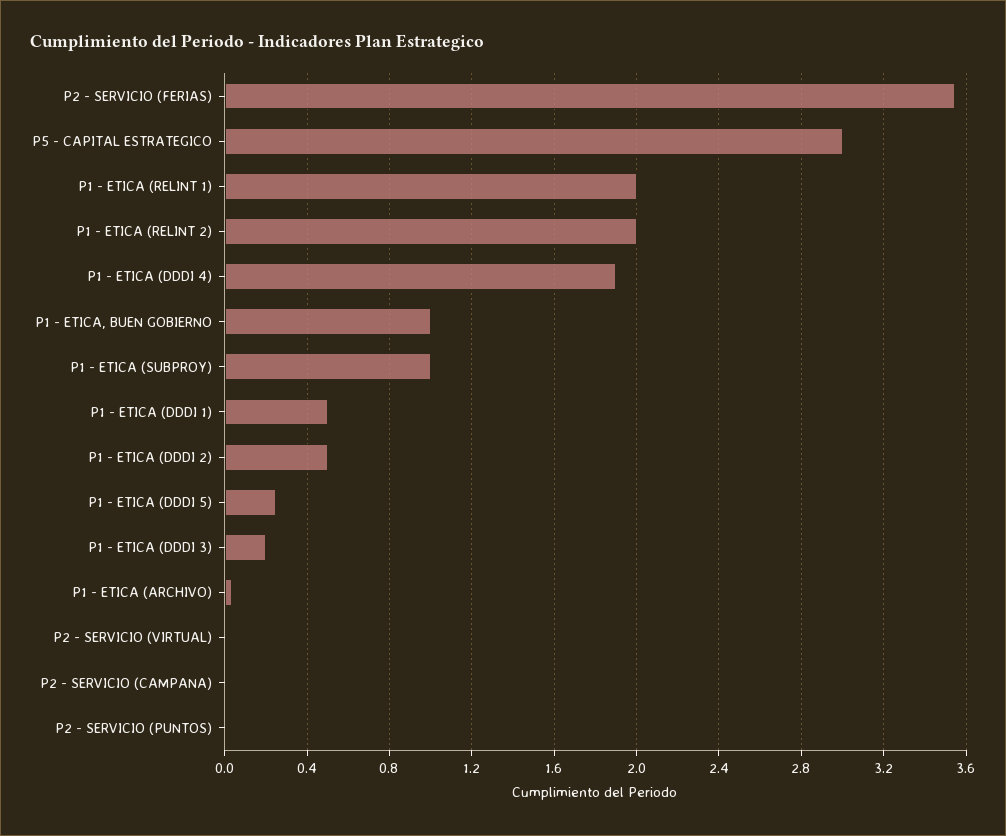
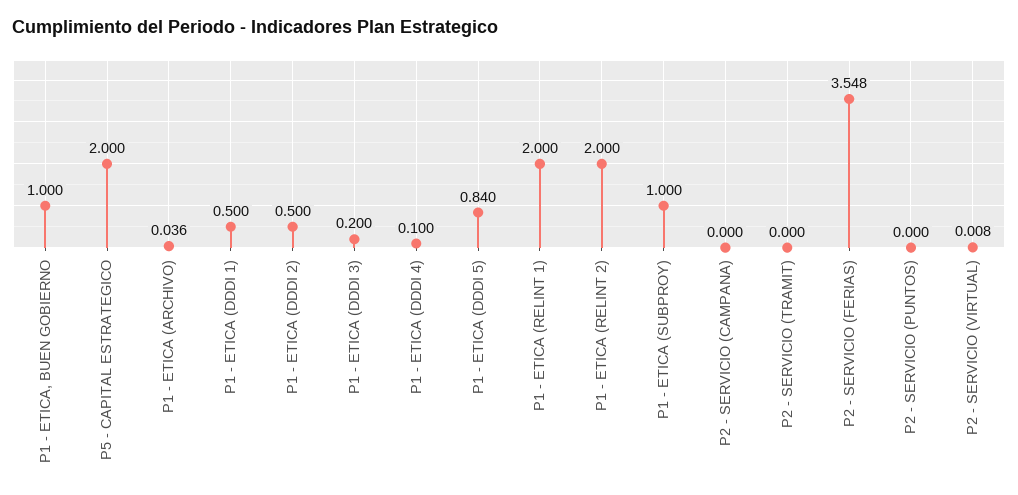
  {
    "P2 - SERVICIO (FERIAS)": 3.548,
-   "P5 - CAPITAL ESTRATEGICO": 3,
+   "P5 - CAPITAL ESTRATEGICO": 2,
    "P1 - ETICA (RELINT 1)": 2,
    "P1 - ETICA (RELINT 2)": 2,
-   "P1 - ETICA (DDDI 4)": 1.9,
+   "P1 - ETICA (DDDI 4)": 0.1,
    "P1 - ETICA, BUEN GOBIERNO": 1,
    "P1 - ETICA (SUBPROY)": 1,
    "P1 - ETICA (DDDI 1)": 0.5,
    "P1 - ETICA (DDDI 2)": 0.5,
-   "P1 - ETICA (DDDI 5)": 0.25,
+   "P1 - ETICA (DDDI 5)": 0.84,
    "P1 - ETICA (DDDI 3)": 0.2,
    "P1 - ETICA (ARCHIVO)": 0.036,
    "P2 - SERVICIO (VIRTUAL)": 0.008,
    "P2 - SERVICIO (CAMPANA)": 0,
-   "P2 - SERVICIO (PUNTOS)": 0
+   "P2 - SERVICIO (PUNTOS)": 0,
+   "P2 - SERVICIO (TRAMIT)": 0
  }

